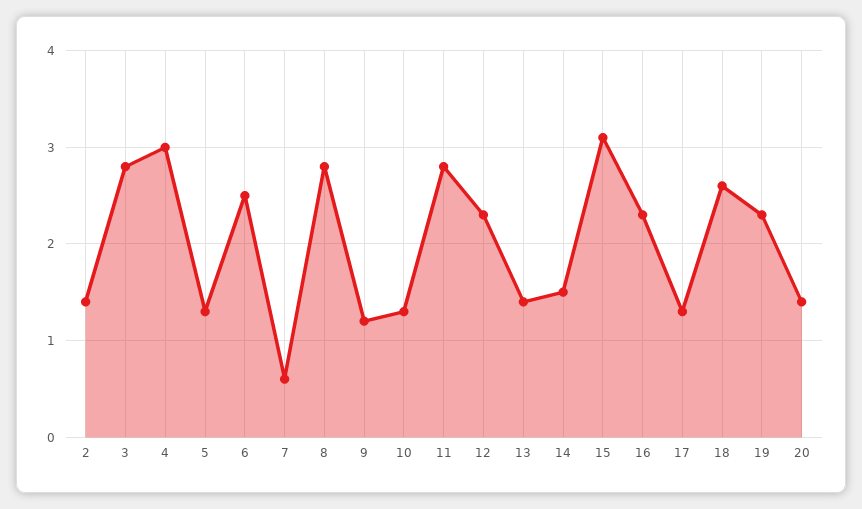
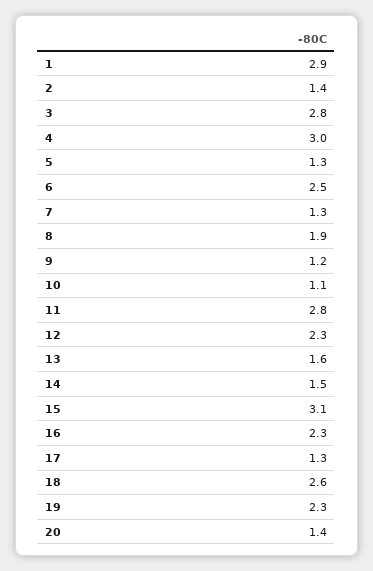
  {
    "2": 1.4,
    "3": 2.8,
    "4": 3,
    "5": 1.3,
    "6": 2.5,
-   "7": 0.6,
+   "7": 1.3,
-   "8": 2.8,
+   "8": 1.9,
    "9": 1.2,
-   "10": 1.3,
+   "10": 1.1,
    "11": 2.8,
    "12": 2.3,
-   "13": 1.4,
+   "13": 1.6,
    "14": 1.5,
    "15": 3.1,
    "16": 2.3,
    "17": 1.3,
    "18": 2.6,
    "19": 2.3,
-   "20": 1.4
+   "20": 1.4,
+   "1": 2.9
  }

